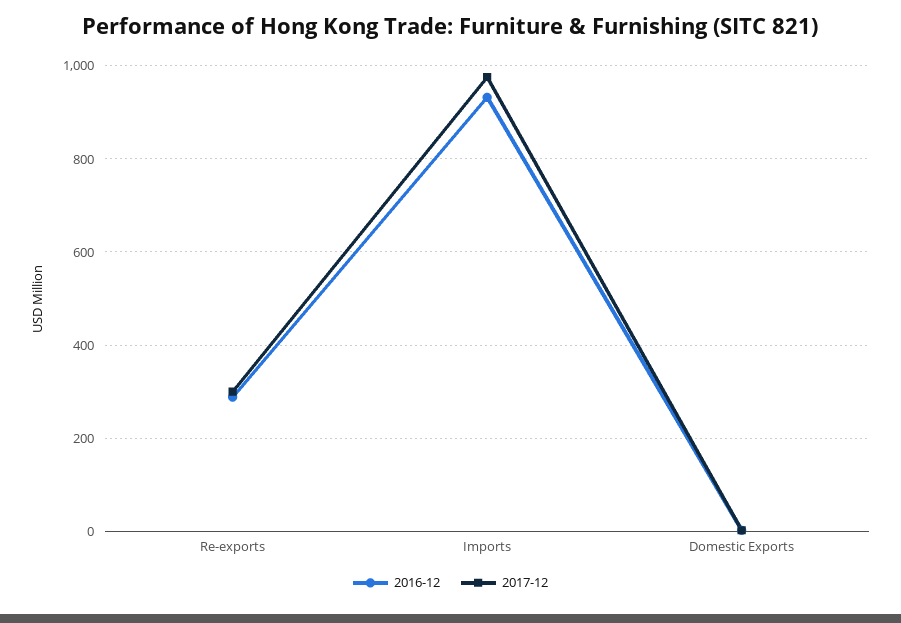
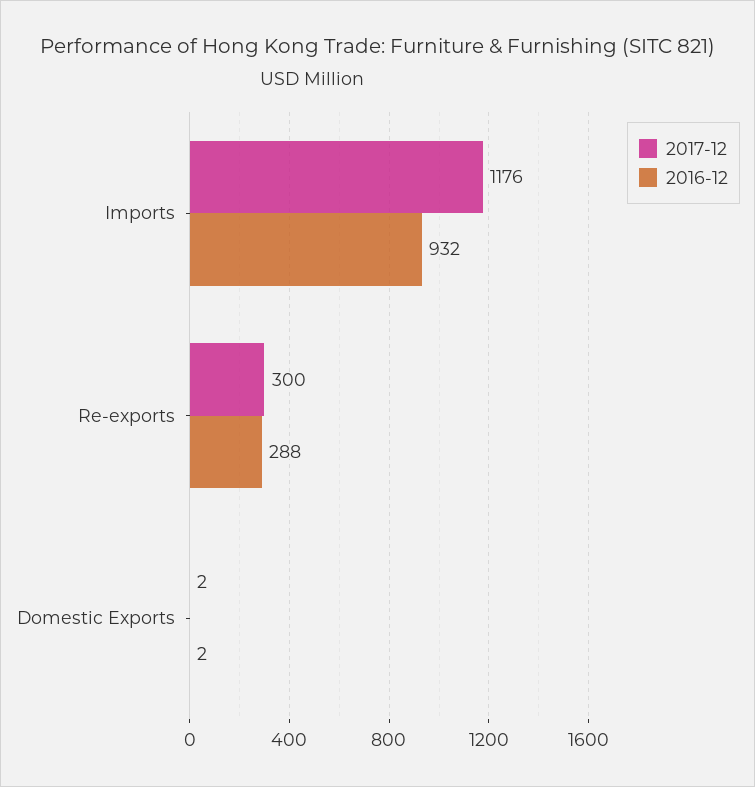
  {
    "2016-12": {
      "Re-exports": 288,
      "Imports": 932,
      "Domestic Exports": 2
    },
    "2017-12": {
      "Re-exports": 300,
-     "Imports": 980,
+     "Imports": 1176,
      "Domestic Exports": 2
    }
  }

